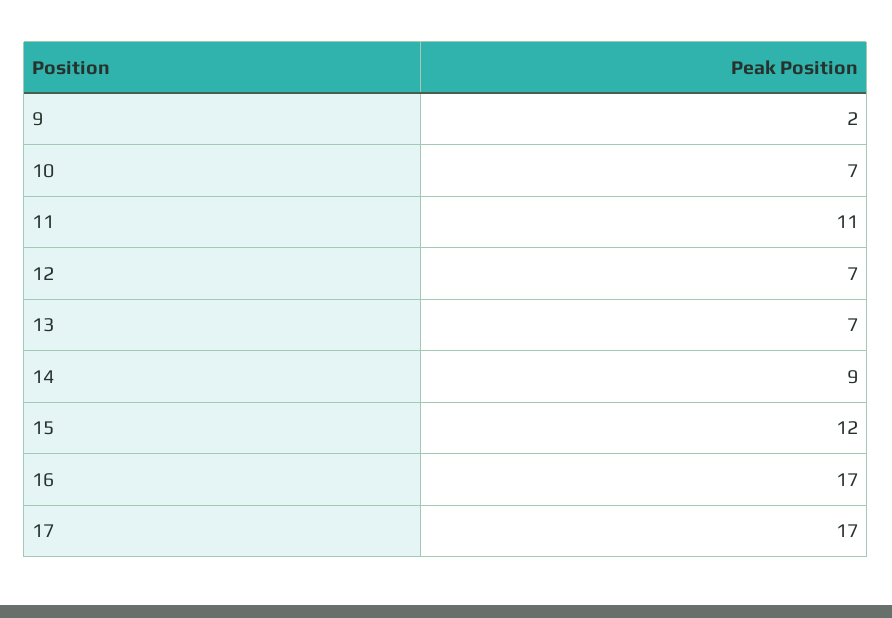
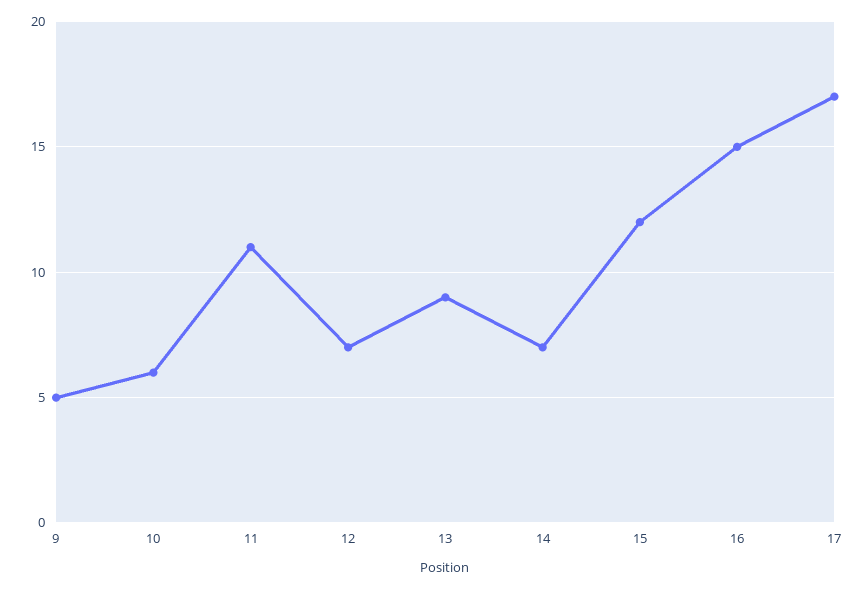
  {
-   "9": 2,
+   "9": 5,
-   "10": 7,
+   "10": 6,
    "11": 11,
    "12": 7,
-   "13": 7,
+   "13": 9,
-   "14": 9,
+   "14": 7,
    "15": 12,
-   "16": 17,
+   "16": 15,
    "17": 17
  }

